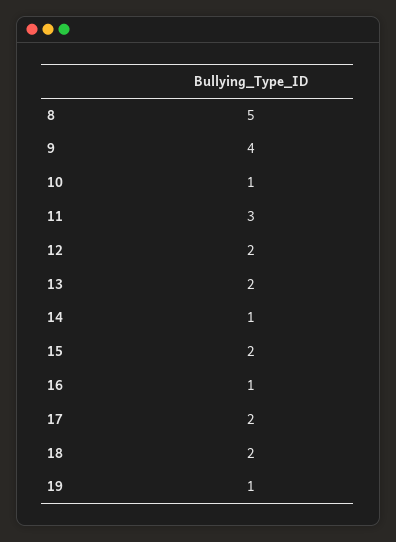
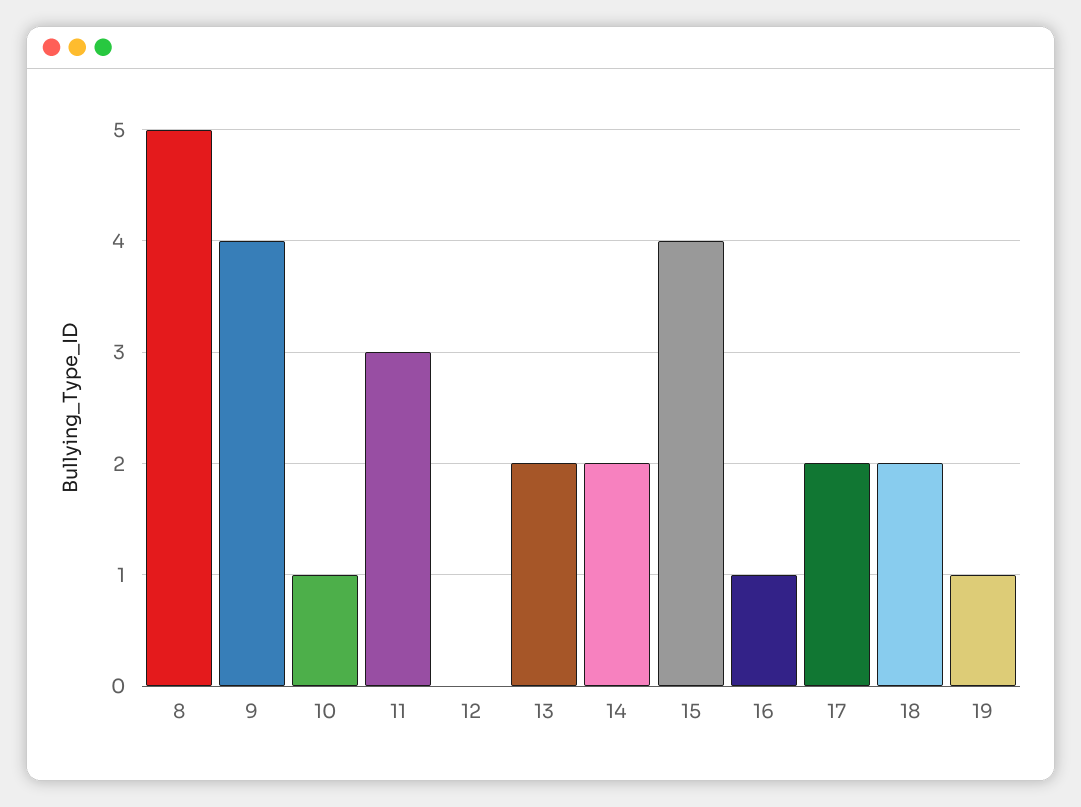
  {
    "8": 5,
    "9": 4,
    "10": 1,
    "11": 3,
-   "12": 2,
+   "12": 0,
    "13": 2,
-   "14": 1,
+   "14": 2,
-   "15": 2,
+   "15": 4,
    "16": 1,
    "17": 2,
    "18": 2,
    "19": 1
  }

